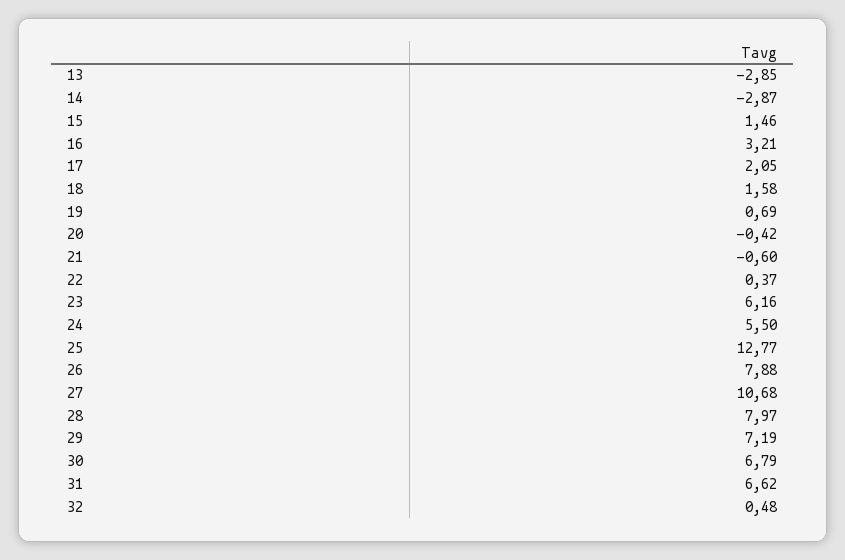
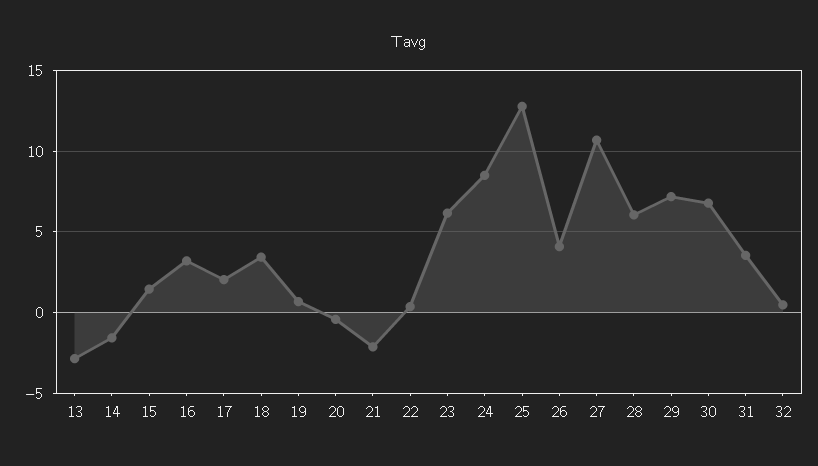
  {
    "13": -2.85,
-   "14": -2.87,
+   "14": -1.5,
    "15": 1.46,
    "16": 3.21,
    "17": 2.05,
-   "18": 1.58,
+   "18": 3.5,
    "19": 0.69,
    "20": -0.42,
-   "21": -0.6,
+   "21": -2,
    "22": 0.37,
    "23": 6.16,
-   "24": 5.5,
+   "24": 8.5,
    "25": 12.77,
-   "26": 7.88,
+   "26": 4,
    "27": 10.68,
-   "28": 7.97,
+   "28": 6,
    "29": 7.19,
    "30": 6.79,
-   "31": 6.62,
+   "31": 3.5,
    "32": 0.48
  }

